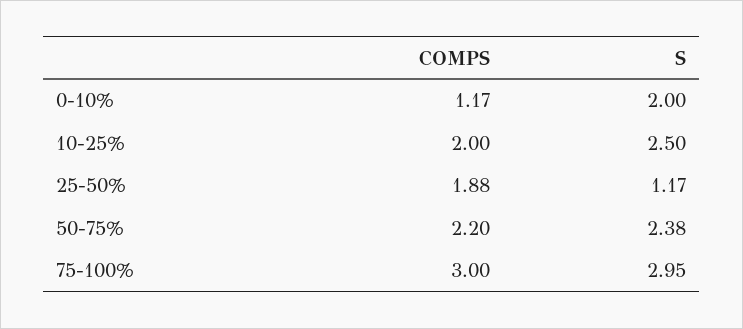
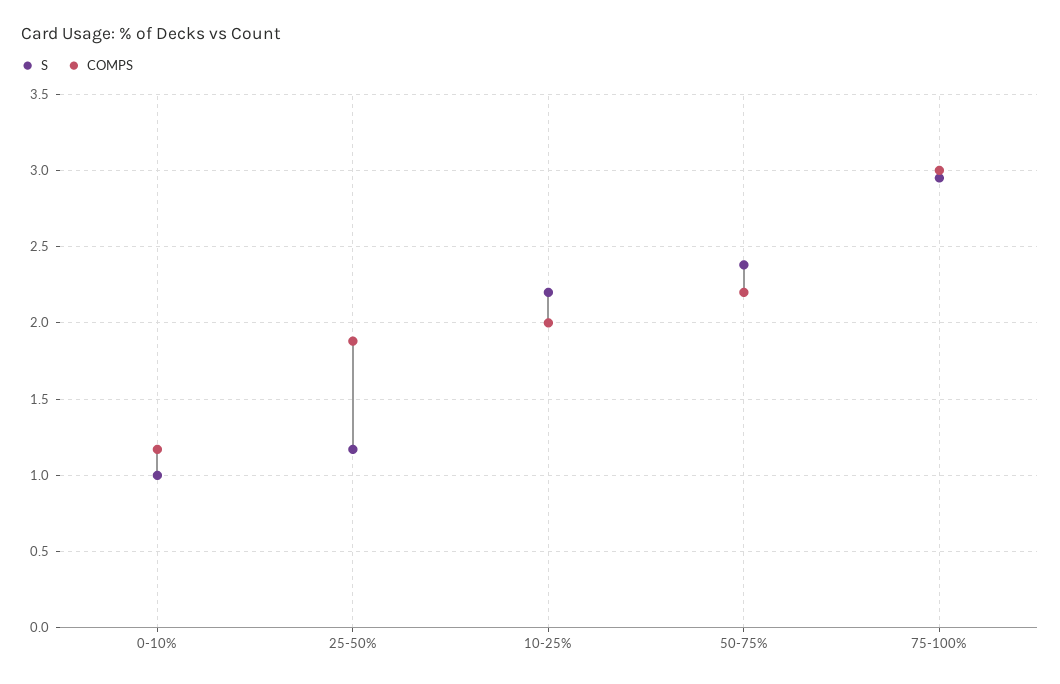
  {
    "COMPS": {
      "0-10%": 1.17,
      "10-25%": 2,
      "25-50%": 1.88,
      "50-75%": 2.2,
      "75-100%": 3
    },
    "S": {
-     "0-10%": 2,
+     "0-10%": 1,
-     "10-25%": 2.5,
+     "10-25%": 2.2,
      "25-50%": 1.17,
      "50-75%": 2.38,
      "75-100%": 2.95
    }
  }

